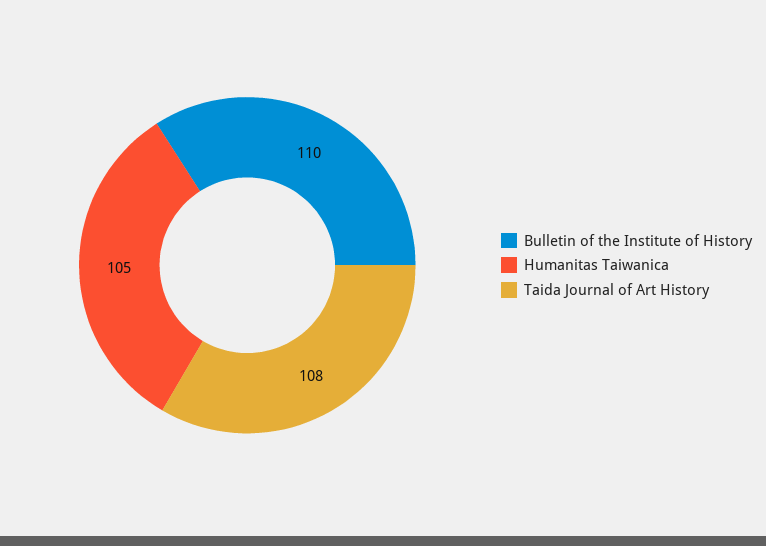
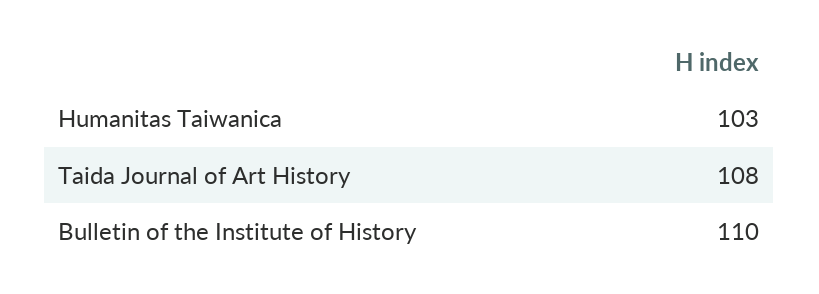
  {
    "Bulletin of the Institute of History": 110,
-   "Humanitas Taiwanica": 105,
+   "Humanitas Taiwanica": 103,
    "Taida Journal of Art History": 108
  }

